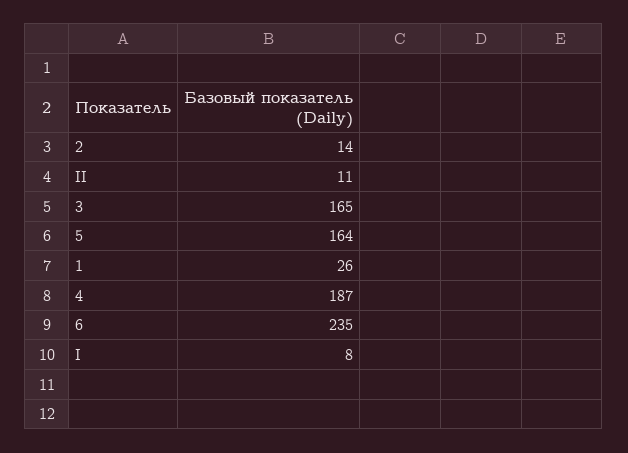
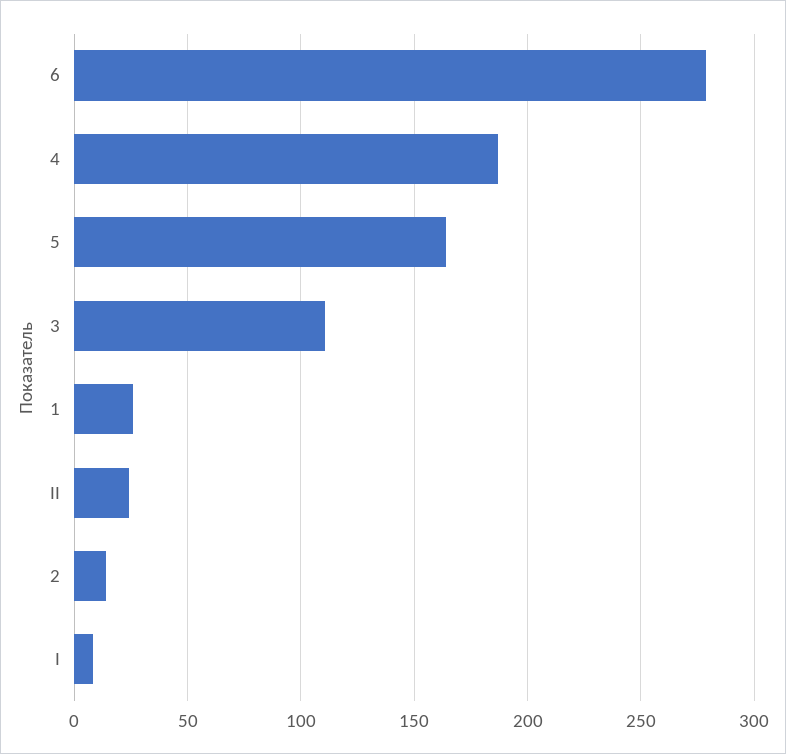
  {
    "2": 14,
-   "II": 11,
+   "II": 25,
-   "3": 165,
+   "3": 110,
    "5": 164,
    "1": 26,
    "4": 187,
-   "6": 235,
+   "6": 280,
    "I": 8
  }

